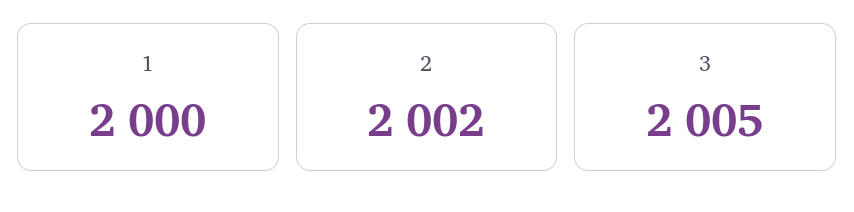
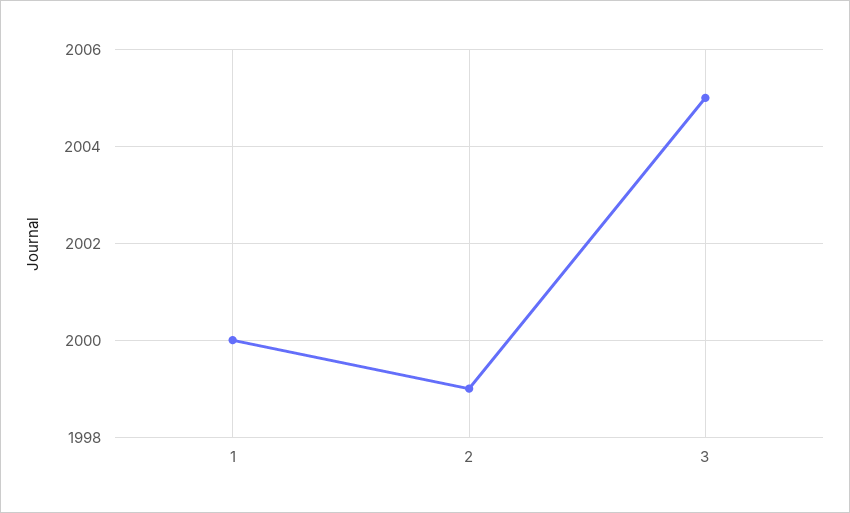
  {
    "1": 2000,
-   "2": 2002,
+   "2": 1999,
    "3": 2005
  }

